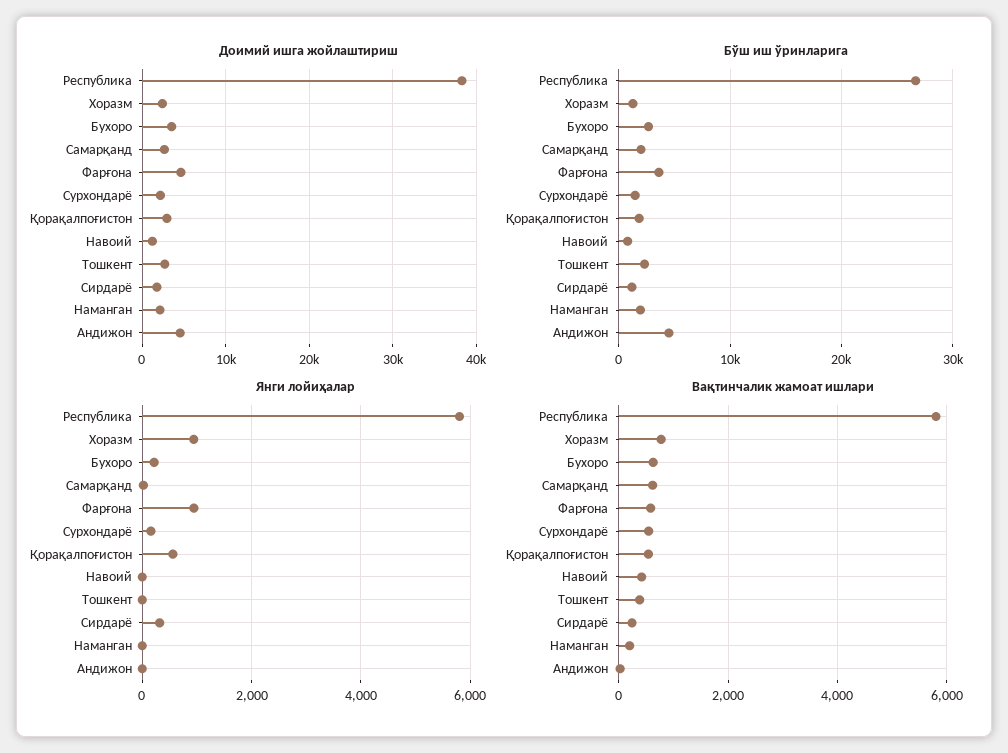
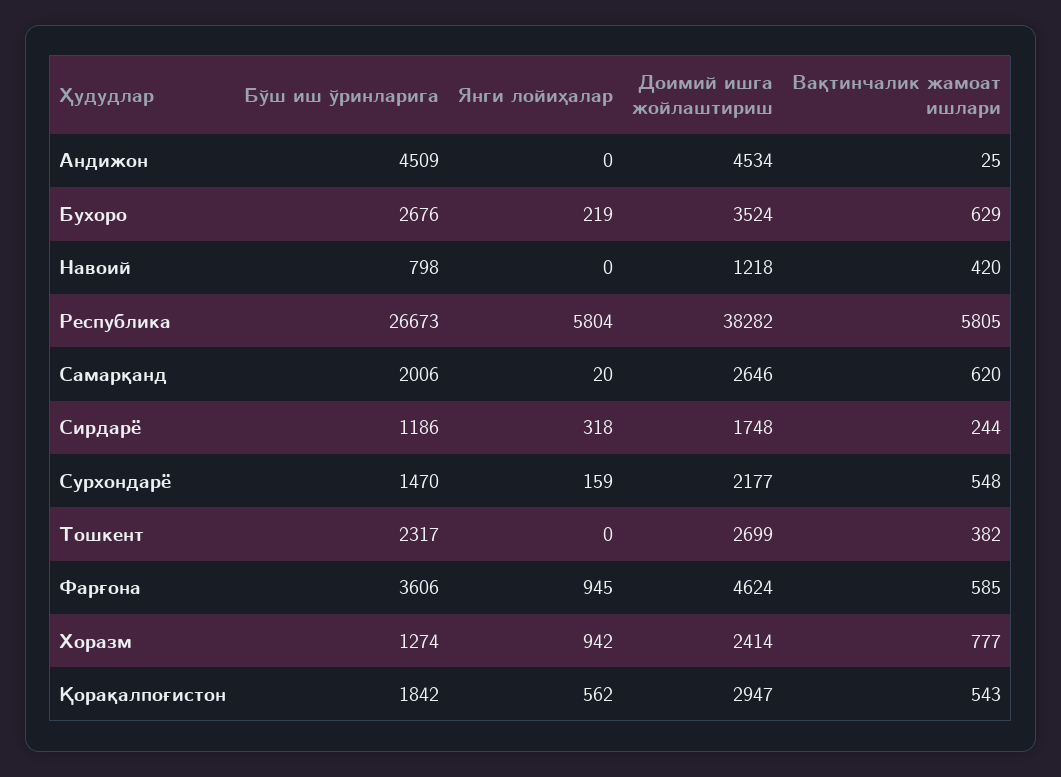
  {
    "Доимий ишга жойлаштириш": {
      "Республика": 38282,
      "Хоразм": 2414,
      "Бухоро": 3524,
      "Самарқанд": 2646,
      "Фарғона": 4624,
      "Сурхондарё": 2177,
      "Қорақалпоғистон": 2947,
      "Навоий": 1218,
      "Тошкент": 2699,
      "Сирдарё": 1748,
-     "Наманган": 2000,
      "Андижон": 4534
    },
    "Бўш иш ўринларига": {
      "Республика": 26673,
      "Хоразм": 1274,
      "Бухоро": 2676,
      "Самарқанд": 2006,
      "Фарғона": 3606,
      "Сурхондарё": 1470,
      "Қорақалпоғистон": 1842,
      "Навоий": 798,
      "Тошкент": 2317,
      "Сирдарё": 1186,
-     "Наманган": 2000,
      "Андижон": 4509
    },
    "Янги лойиҳалар": {
      "Республика": 5804,
      "Хоразм": 942,
      "Бухоро": 219,
      "Самарқанд": 20,
      "Фарғона": 945,
      "Сурхондарё": 159,
      "Қорақалпоғистон": 562,
      "Навоий": 0,
      "Тошкент": 0,
      "Сирдарё": 318,
-     "Наманган": 0,
      "Андижон": 0
    },
    "Вақтинчалик жамоат ишлари": {
      "Республика": 5805,
      "Хоразм": 777,
      "Бухоро": 629,
      "Самарқанд": 620,
      "Фарғона": 585,
      "Сурхондарё": 548,
      "Қорақалпоғистон": 543,
      "Навоий": 420,
      "Тошкент": 382,
      "Сирдарё": 244,
-     "Наманган": 200,
      "Андижон": 25
    }
  }

